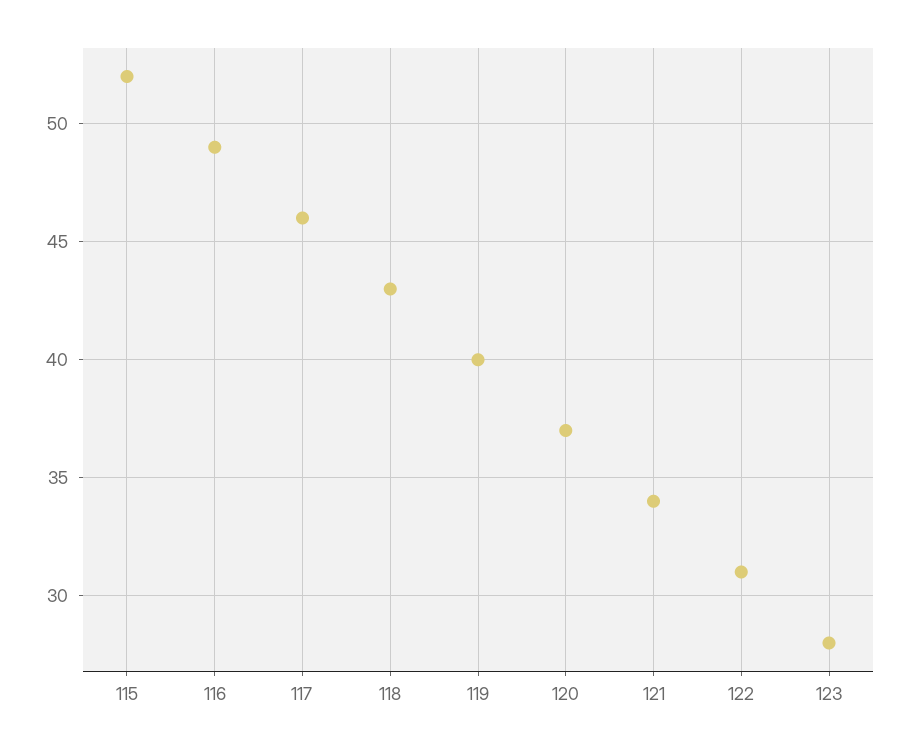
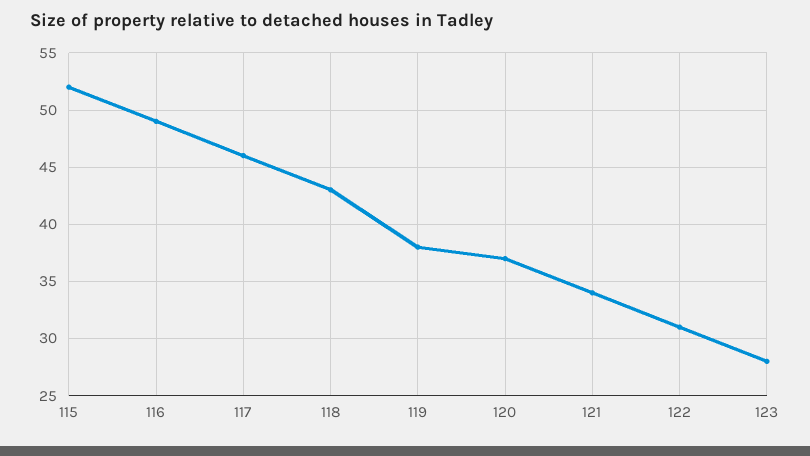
  {
    "115": 52,
    "116": 49,
    "117": 46,
    "118": 43,
-   "119": 40,
+   "119": 38,
    "120": 37,
    "121": 34,
    "122": 31,
    "123": 28
  }

